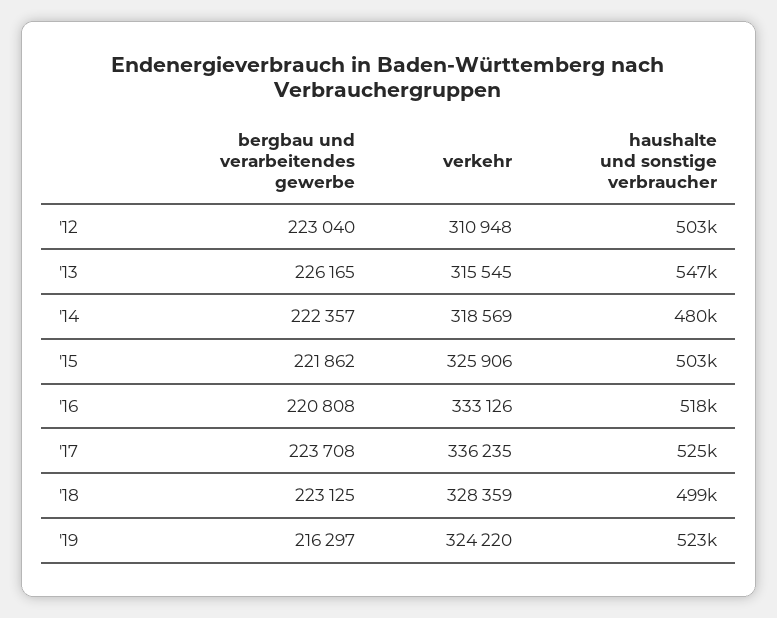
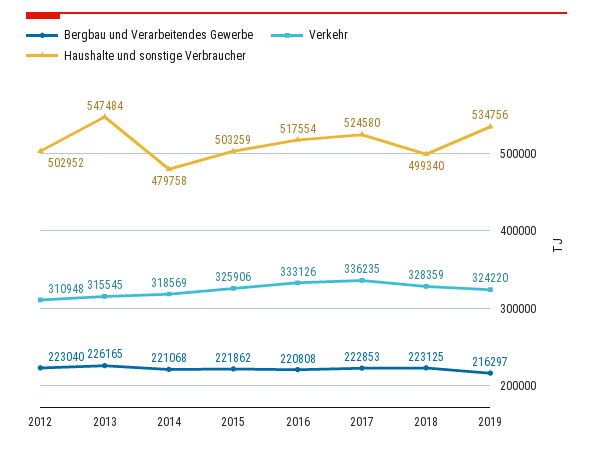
  {
    "bergbau und verarbeitendes gewerbe": {
      "'12": 223040,
      "'13": 226165,
-     "'14": 222357,
+     "'14": 221068,
      "'15": 221862,
      "'16": 220808,
-     "'17": 223708,
+     "'17": 222853,
      "'18": 223125,
      "'19": 216297
    },
    "verkehr": {
      "'12": 310948,
      "'13": 315545,
      "'14": 318569,
      "'15": 325906,
      "'16": 333126,
      "'17": 336235,
      "'18": 328359,
      "'19": 324220
    },
    "haushalte und sonstige verbraucher": {
      "'12": 502952,
      "'13": 547484,
      "'14": 479758,
      "'15": 503259,
      "'16": 517554,
      "'17": 524580,
      "'18": 499340,
-     "'19": 523000
+     "'19": 534756
    }
  }

